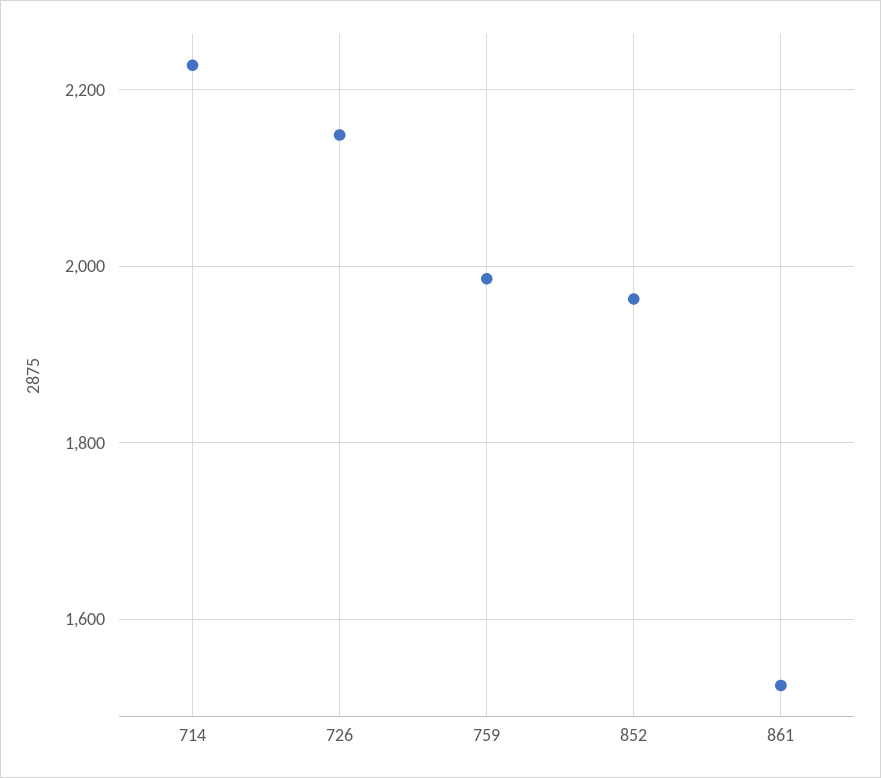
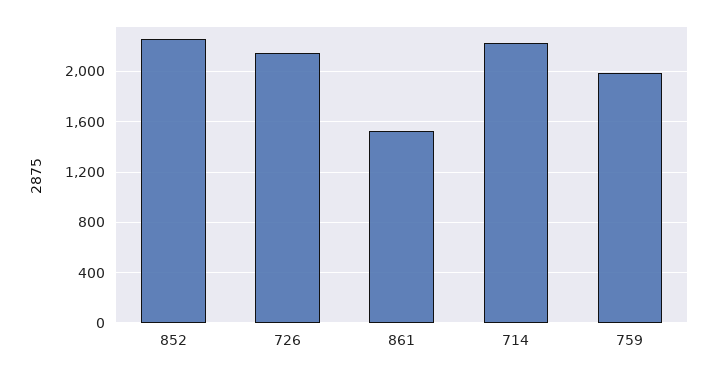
  {
    "714": 2220,
    "726": 2140,
    "759": 1980,
-   "852": 1960,
+   "852": 2250,
    "861": 1520
  }

